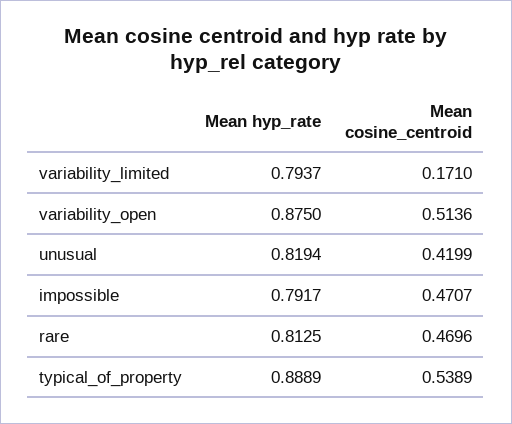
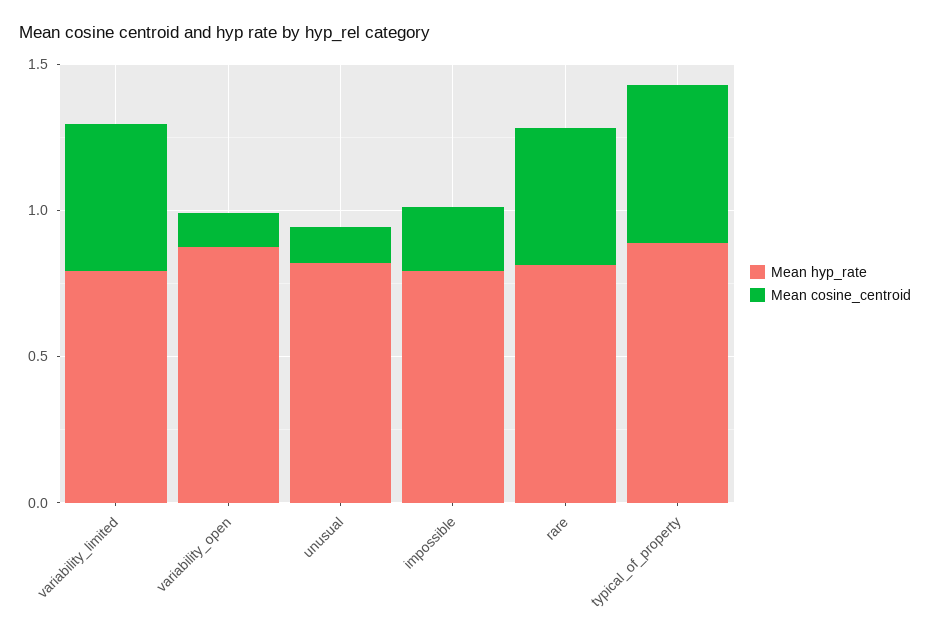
  {
    "Mean hyp_rate": {
      "variability_limited": 0.7937,
      "variability_open": 0.875,
      "unusual": 0.8194,
      "impossible": 0.7917,
      "rare": 0.8125,
      "typical_of_property": 0.8889
    },
    "Mean cosine_centroid": {
-     "variability_limited": 0.171,
+     "variability_limited": 0.5,
-     "variability_open": 0.5136,
+     "variability_open": 0.1,
-     "unusual": 0.4199,
+     "unusual": 0.1,
-     "impossible": 0.4707,
+     "impossible": 0.2,
      "rare": 0.4696,
      "typical_of_property": 0.5389
    }
  }

